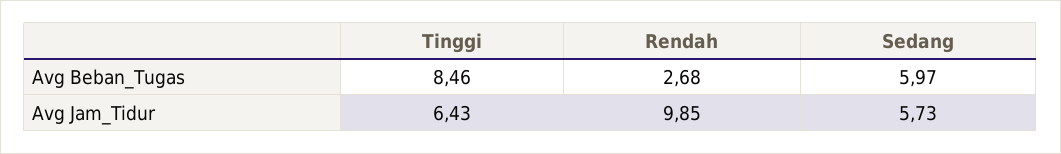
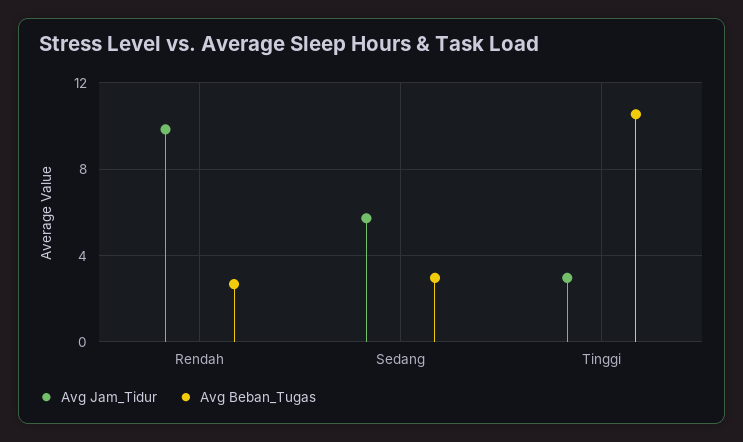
  {
    "Avg Beban_Tugas": {
-     "Tinggi": 8.46,
+     "Tinggi": 10.5,
      "Rendah": 2.68,
-     "Sedang": 5.97
+     "Sedang": 3
    },
    "Avg Jam_Tidur": {
-     "Tinggi": 6.43,
+     "Tinggi": 3,
      "Rendah": 9.85,
      "Sedang": 5.73
    }
  }

